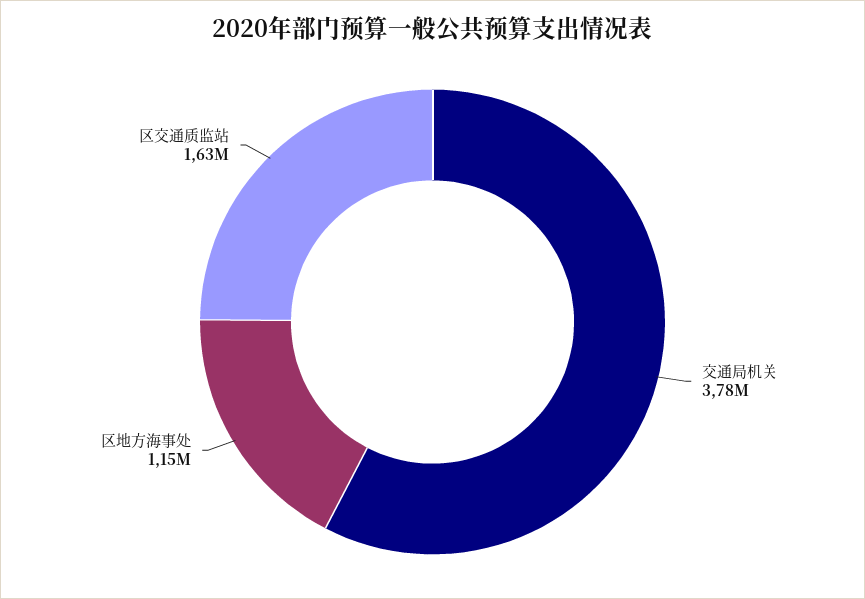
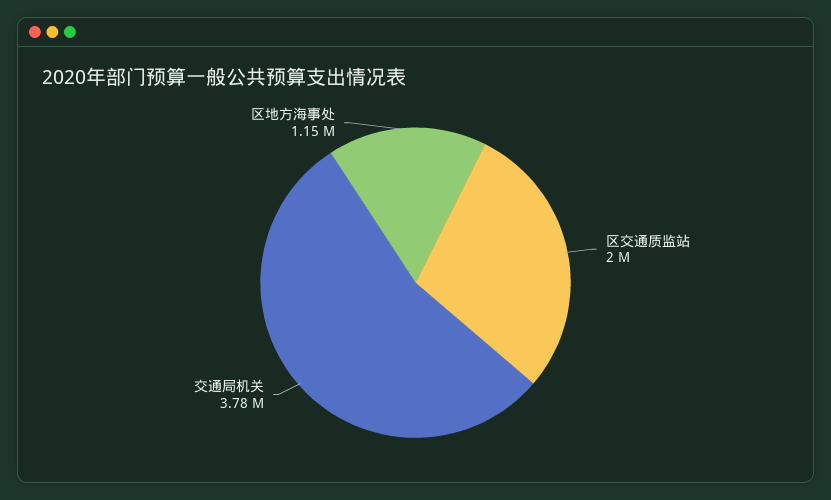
  {
    "交通局机关": 3780000,
    "区地方海事处": 1150000,
-   "区交通质监站": 1630000
+   "区交通质监站": 2000000
  }

